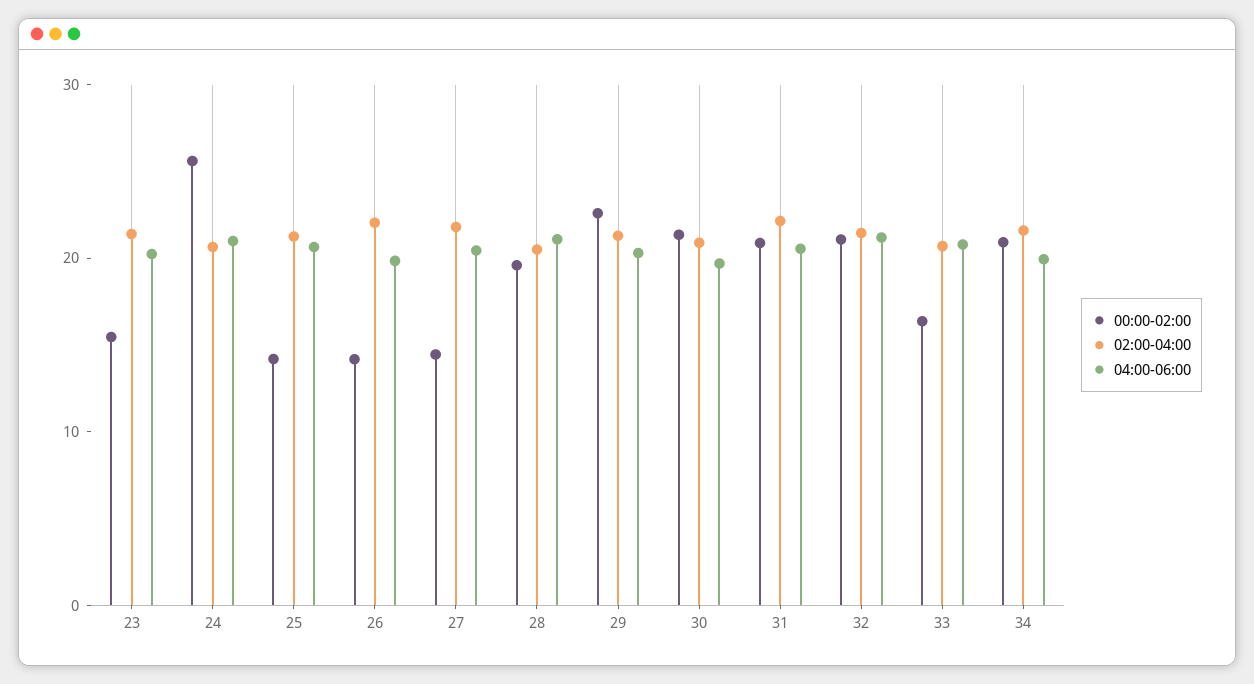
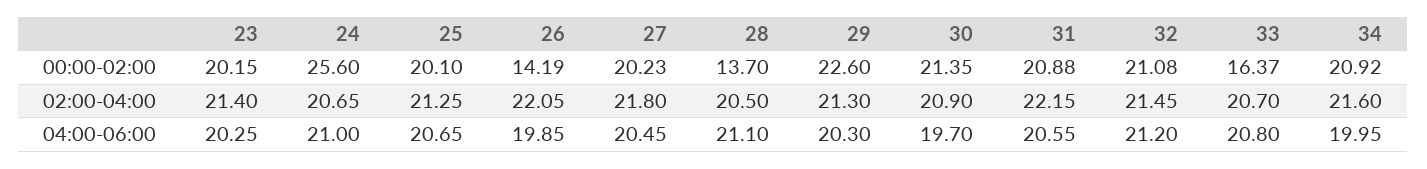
  {
    "00:00-02:00": {
-     "23": 16,
+     "23": 20.15,
      "24": 25.6,
-     "25": 14,
+     "25": 20.1,
      "26": 14.19,
-     "27": 14,
+     "27": 20.23,
-     "28": 20,
+     "28": 13.7,
      "29": 22.6,
      "30": 21.35,
      "31": 20.88,
      "32": 21.08,
      "33": 16.37,
      "34": 20.92
    },
    "02:00-04:00": {
      "23": 21.4,
      "24": 20.65,
      "25": 21.25,
      "26": 22.05,
      "27": 21.8,
      "28": 20.5,
      "29": 21.3,
      "30": 20.9,
      "31": 22.15,
      "32": 21.45,
      "33": 20.7,
      "34": 21.6
    },
    "04:00-06:00": {
      "23": 20.25,
      "24": 21,
      "25": 20.65,
      "26": 19.85,
      "27": 20.45,
      "28": 21.1,
      "29": 20.3,
      "30": 19.7,
      "31": 20.55,
      "32": 21.2,
      "33": 20.8,
      "34": 19.95
    }
  }

